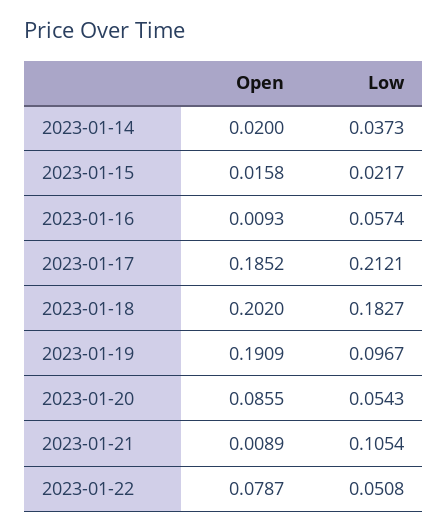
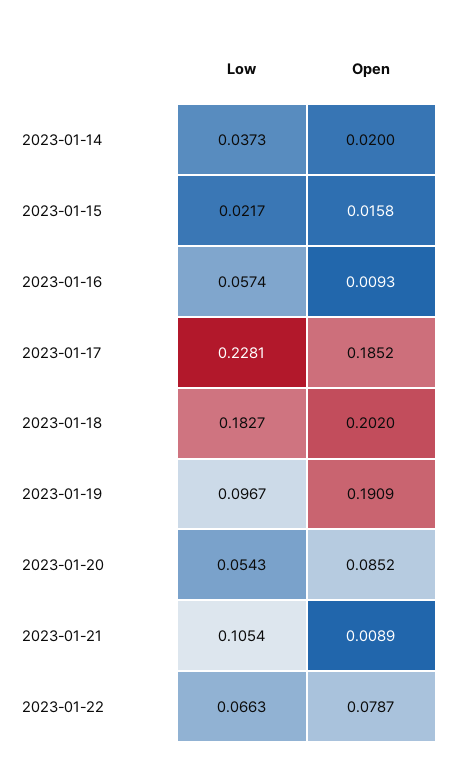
  {
    "Open": {
      "2023-01-14": 0.02,
      "2023-01-15": 0.0158,
      "2023-01-16": 0.0093,
      "2023-01-17": 0.1852,
      "2023-01-18": 0.202,
      "2023-01-19": 0.1909,
-     "2023-01-20": 0.0855,
+     "2023-01-20": 0.0852,
      "2023-01-21": 0.0089,
      "2023-01-22": 0.0787
    },
    "Low": {
      "2023-01-14": 0.0373,
      "2023-01-15": 0.0217,
      "2023-01-16": 0.0574,
-     "2023-01-17": 0.2121,
+     "2023-01-17": 0.2281,
      "2023-01-18": 0.1827,
      "2023-01-19": 0.0967,
      "2023-01-20": 0.0543,
      "2023-01-21": 0.1054,
-     "2023-01-22": 0.0508
+     "2023-01-22": 0.0663
    }
  }

